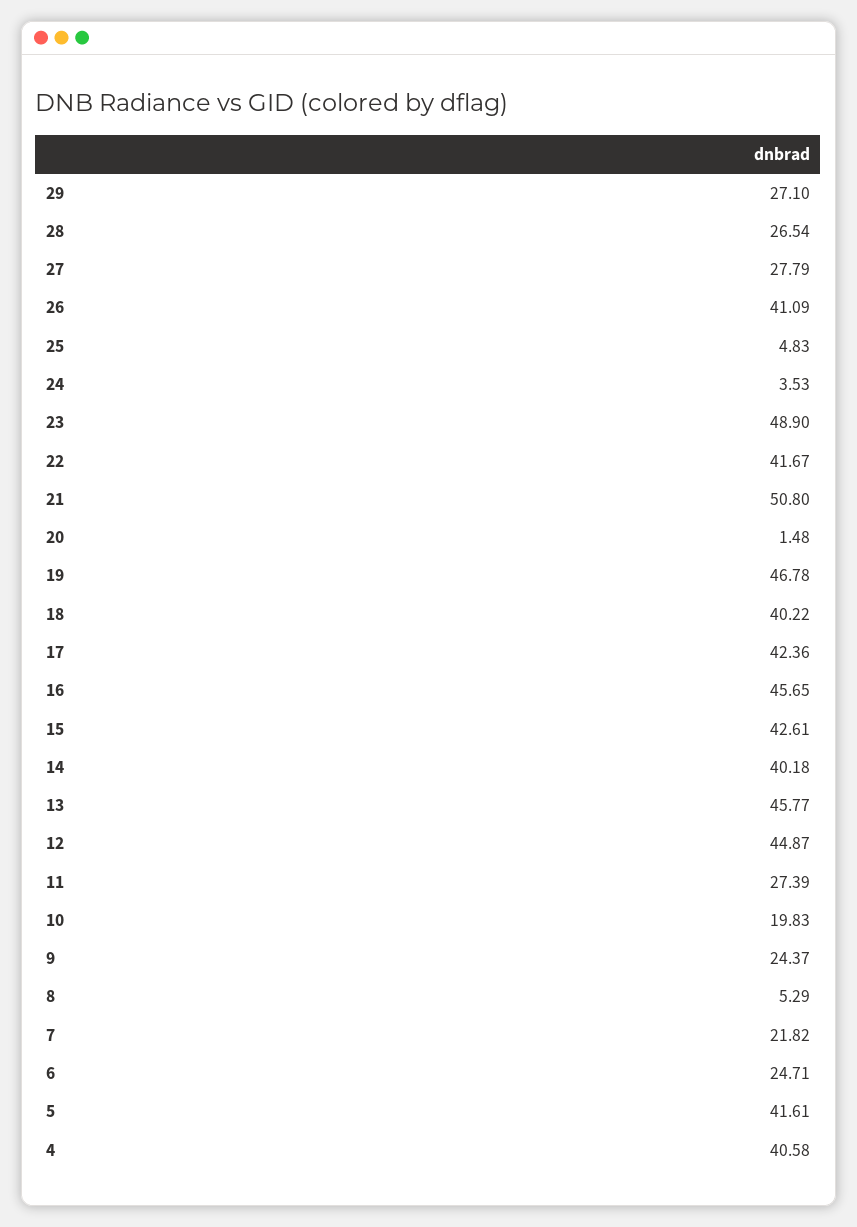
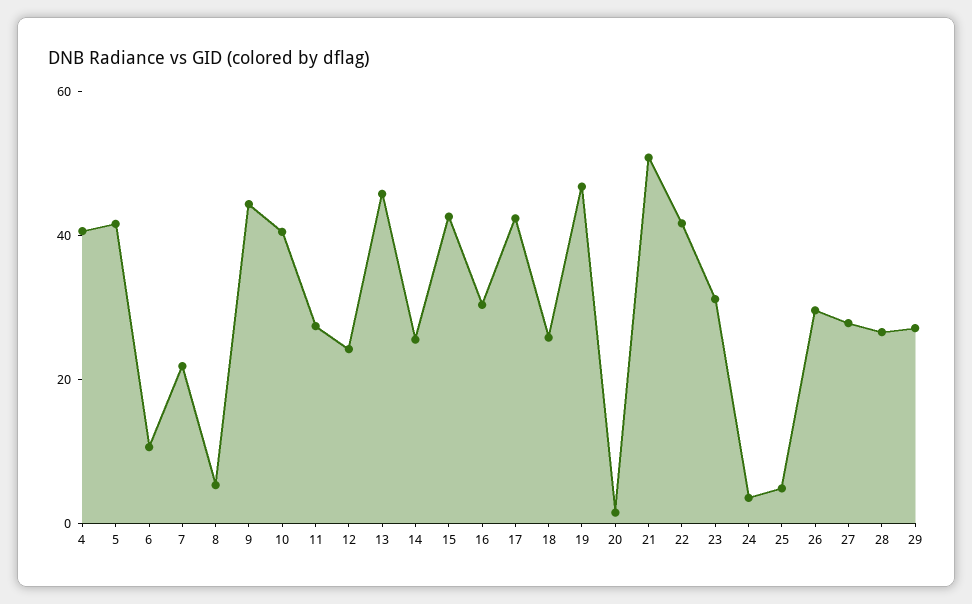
  {
    "29": 27.1,
    "28": 26.54,
    "27": 27.79,
-   "26": 41.09,
+   "26": 30,
    "25": 4.83,
    "24": 3.53,
-   "23": 48.9,
+   "23": 30,
    "22": 41.67,
    "21": 50.8,
    "20": 1.48,
    "19": 46.78,
-   "18": 40.22,
+   "18": 25,
    "17": 42.36,
-   "16": 45.65,
+   "16": 30,
    "15": 42.61,
-   "14": 40.18,
+   "14": 25,
    "13": 45.77,
-   "12": 44.87,
+   "12": 25,
    "11": 27.39,
-   "10": 19.83,
+   "10": 40,
-   "9": 24.37,
+   "9": 45,
    "8": 5.29,
    "7": 21.82,
-   "6": 24.71,
+   "6": 10,
    "5": 41.61,
    "4": 40.58
  }

